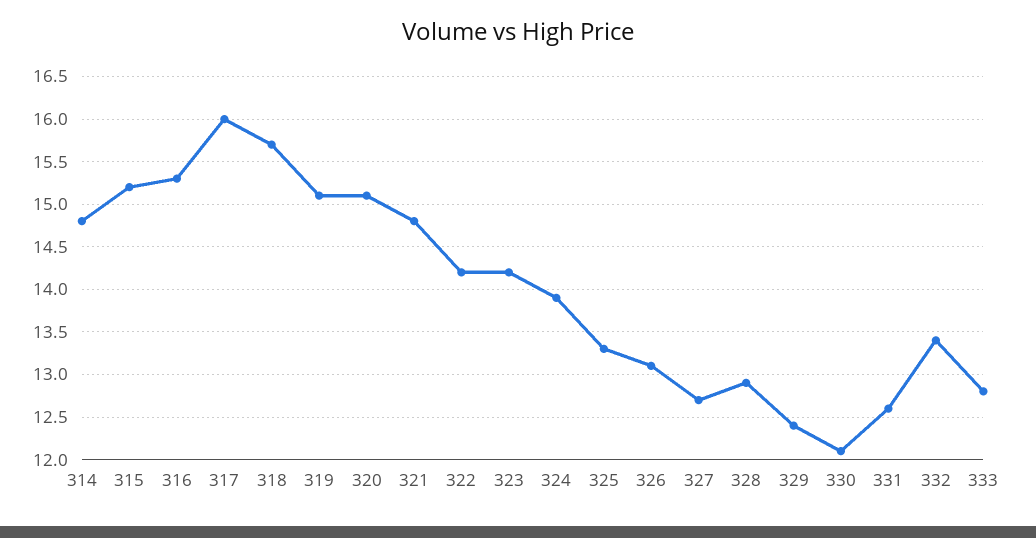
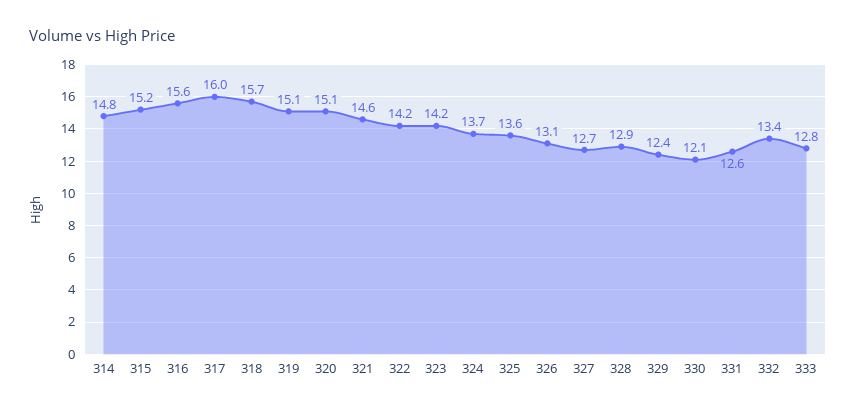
  {
    "314": 14.8,
    "315": 15.2,
-   "316": 15.3,
+   "316": 15.6,
    "317": 16,
    "318": 15.7,
    "319": 15.1,
    "320": 15.1,
-   "321": 14.8,
+   "321": 14.6,
    "322": 14.2,
    "323": 14.2,
-   "324": 13.9,
+   "324": 13.7,
-   "325": 13.3,
+   "325": 13.6,
    "326": 13.1,
    "327": 12.7,
    "328": 12.9,
    "329": 12.4,
    "330": 12.1,
    "331": 12.6,
    "332": 13.4,
    "333": 12.8
  }

